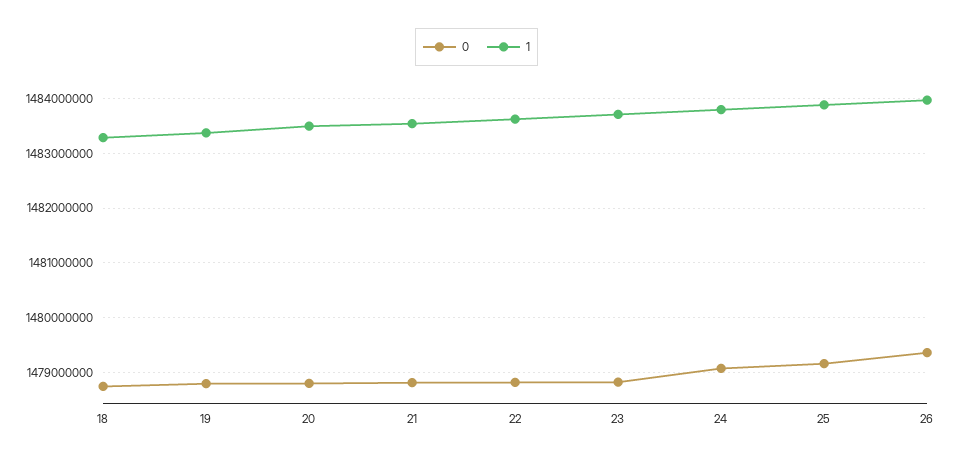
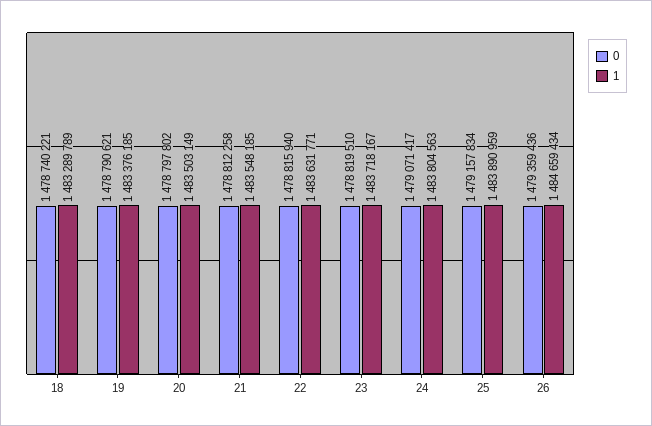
  {
    "0": {
      "18": 1478740221,
      "19": 1478790621,
      "20": 1478797802,
      "21": 1478812258,
      "22": 1478815940,
      "23": 1478819510,
      "24": 1479071417,
      "25": 1479157834,
      "26": 1479359436
    },
    "1": {
      "18": 1483289789,
      "19": 1483376185,
      "20": 1483503149,
      "21": 1483548185,
      "22": 1483631771,
      "23": 1483718167,
      "24": 1483804563,
      "25": 1483890959,
-     "26": 1484000000
+     "26": 1484659434
    }
  }

